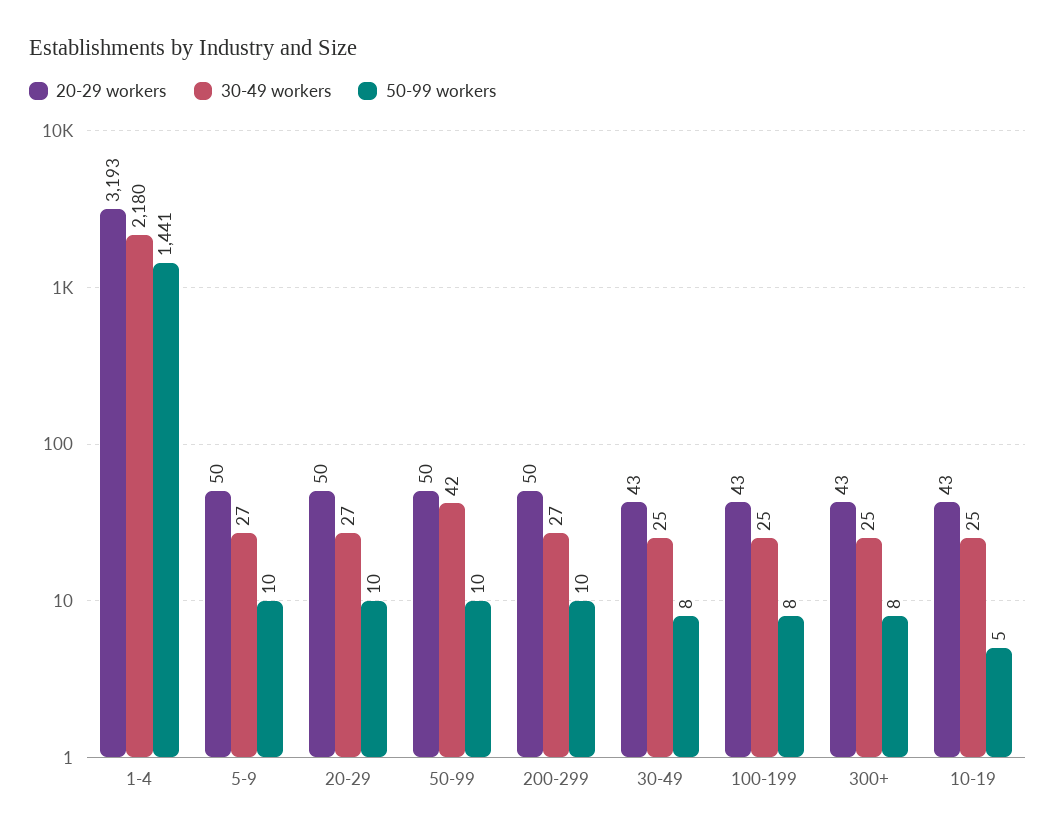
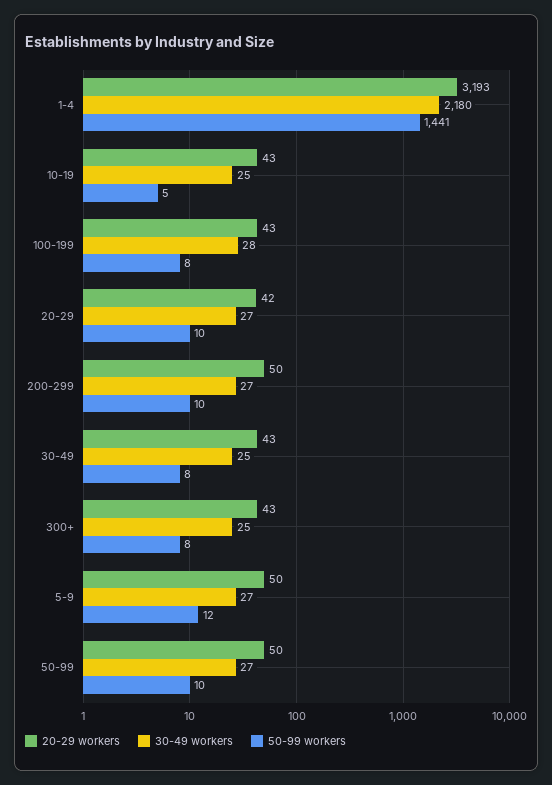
  {
    "20-29 workers": {
      "1-4": 3193,
      "5-9": 50,
-     "20-29": 50,
+     "20-29": 42,
      "50-99": 50,
      "200-299": 50,
      "30-49": 43,
      "100-199": 43,
      "300+": 43,
      "10-19": 43
    },
    "30-49 workers": {
      "1-4": 2180,
      "5-9": 27,
      "20-29": 27,
-     "50-99": 42,
+     "50-99": 27,
      "200-299": 27,
      "30-49": 25,
-     "100-199": 25,
+     "100-199": 28,
      "300+": 25,
      "10-19": 25
    },
    "50-99 workers": {
      "1-4": 1441,
-     "5-9": 10,
+     "5-9": 12,
      "20-29": 10,
      "50-99": 10,
      "200-299": 10,
      "30-49": 8,
      "100-199": 8,
      "300+": 8,
      "10-19": 5
    }
  }

